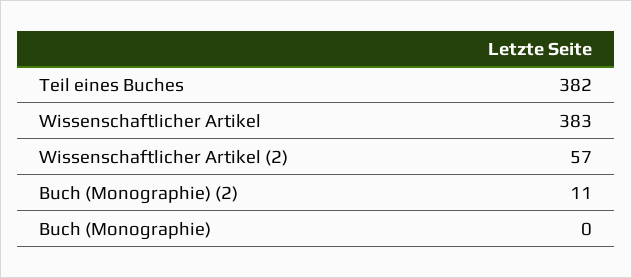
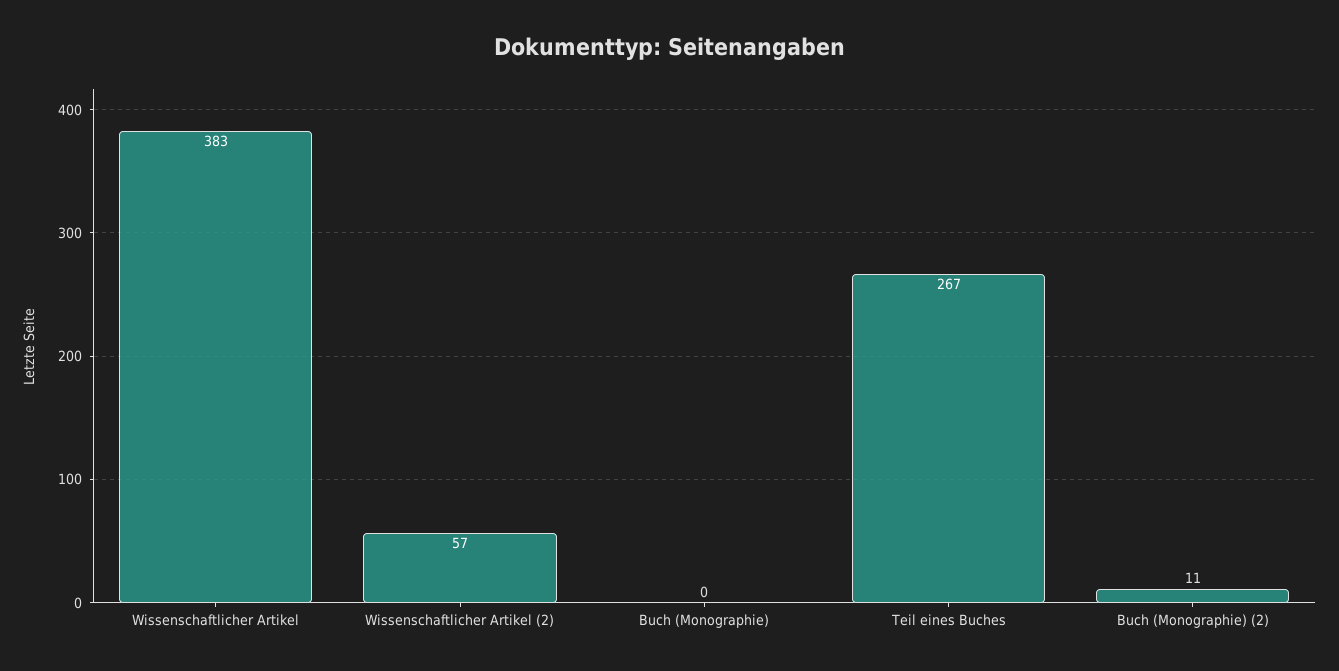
  {
-   "Teil eines Buches": 382,
+   "Teil eines Buches": 267,
    "Wissenschaftlicher Artikel": 383,
    "Wissenschaftlicher Artikel (2)": 57,
    "Buch (Monographie) (2)": 11,
    "Buch (Monographie)": 0
  }

